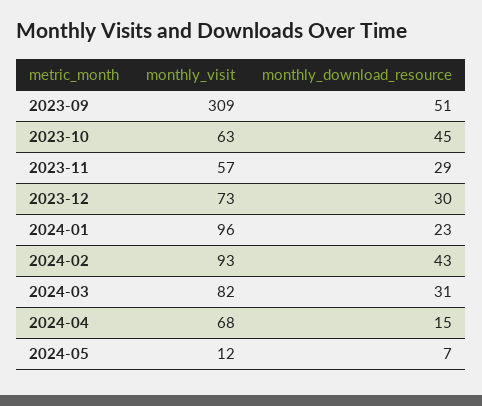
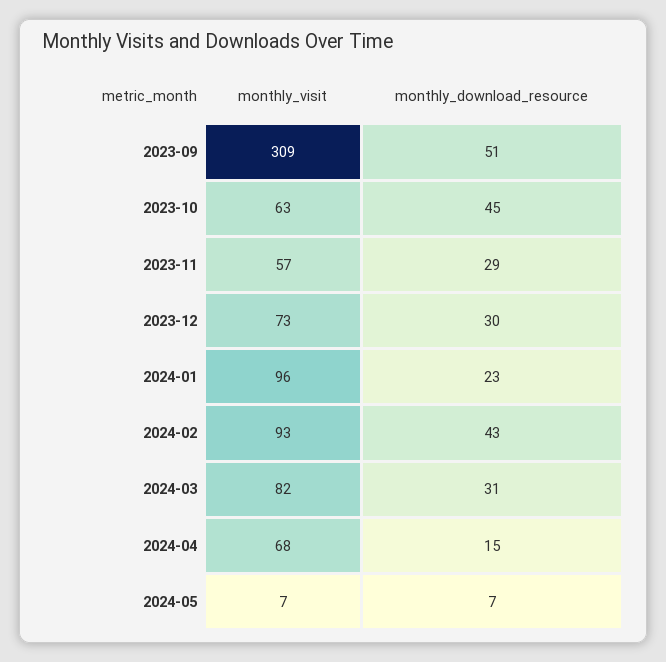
  {
    "monthly_visit": {
      "2023-09": 309,
      "2023-10": 63,
      "2023-11": 57,
      "2023-12": 73,
      "2024-01": 96,
      "2024-02": 93,
      "2024-03": 82,
      "2024-04": 68,
-     "2024-05": 12
+     "2024-05": 7
    },
    "monthly_download_resource": {
      "2023-09": 51,
      "2023-10": 45,
      "2023-11": 29,
      "2023-12": 30,
      "2024-01": 23,
      "2024-02": 43,
      "2024-03": 31,
      "2024-04": 15,
      "2024-05": 7
    }
  }

